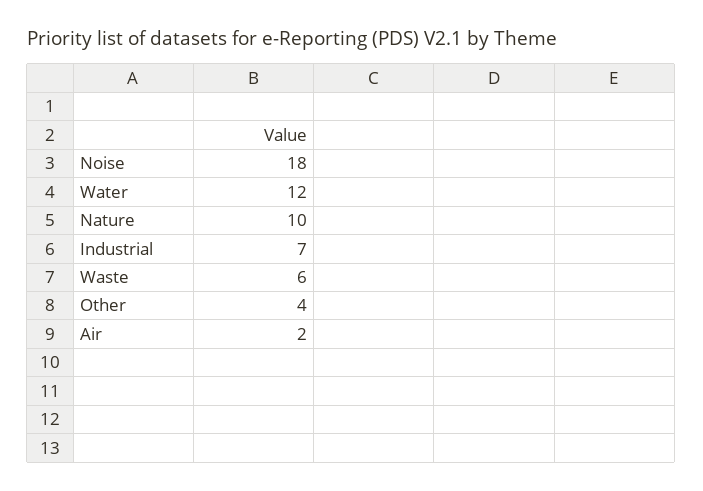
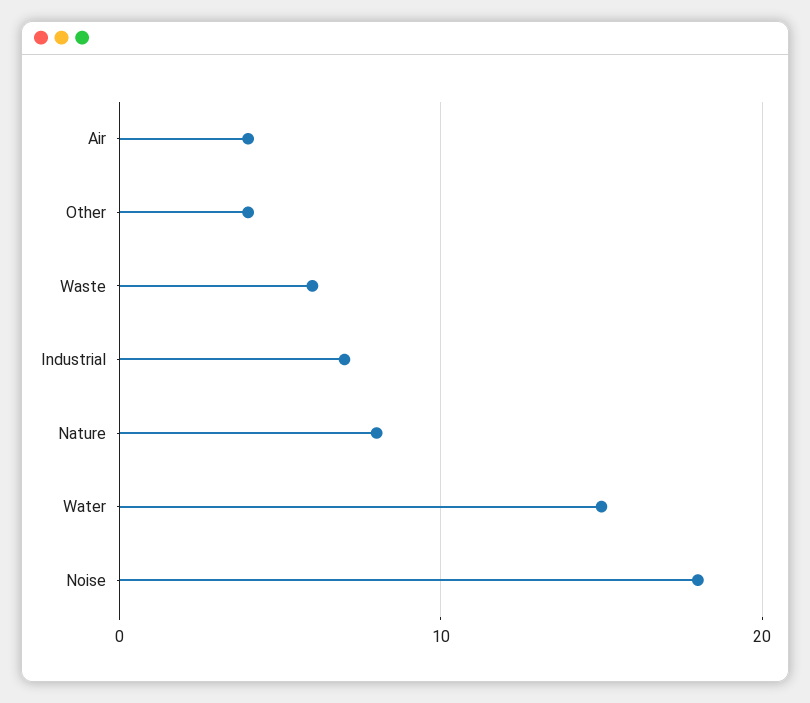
  {
    "Noise": 18,
-   "Water": 12,
+   "Water": 15,
-   "Nature": 10,
+   "Nature": 8,
    "Industrial": 7,
    "Waste": 6,
    "Other": 4,
-   "Air": 2
+   "Air": 4
  }

